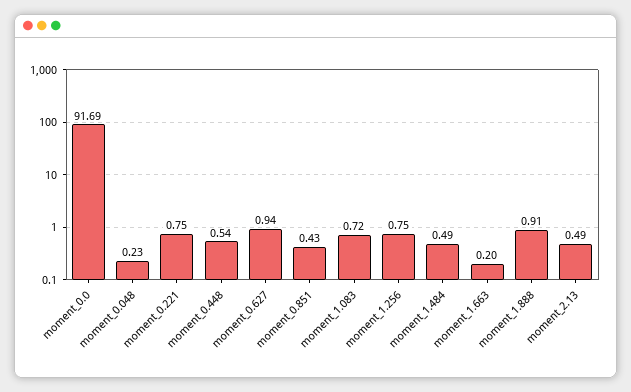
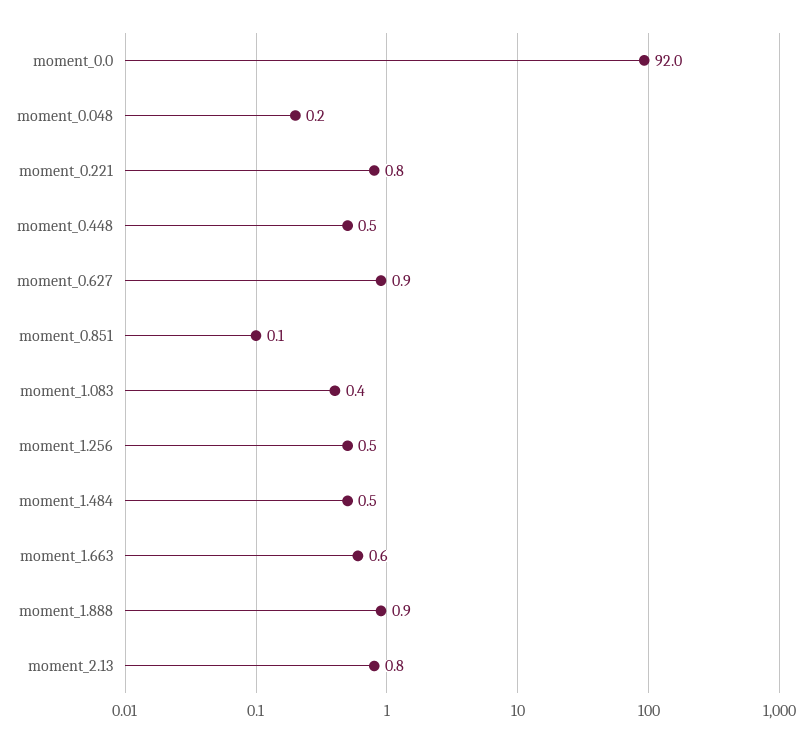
  {
-   "moment_0.0": 91.69,
+   "moment_0.0": 92,
    "moment_0.048": 0.23,
    "moment_0.221": 0.75,
    "moment_0.448": 0.54,
    "moment_0.627": 0.94,
-   "moment_0.851": 0.43,
+   "moment_0.851": 0.1,
-   "moment_1.083": 0.72,
+   "moment_1.083": 0.4,
-   "moment_1.256": 0.75,
+   "moment_1.256": 0.5,
    "moment_1.484": 0.49,
-   "moment_1.663": 0.2,
+   "moment_1.663": 0.6,
    "moment_1.888": 0.91,
-   "moment_2.13": 0.49
+   "moment_2.13": 0.8
  }

